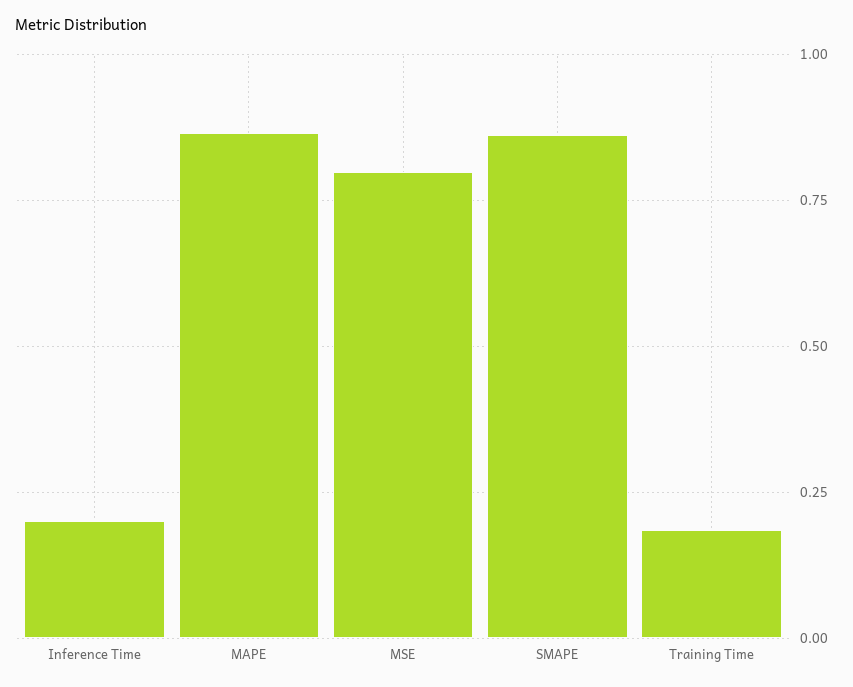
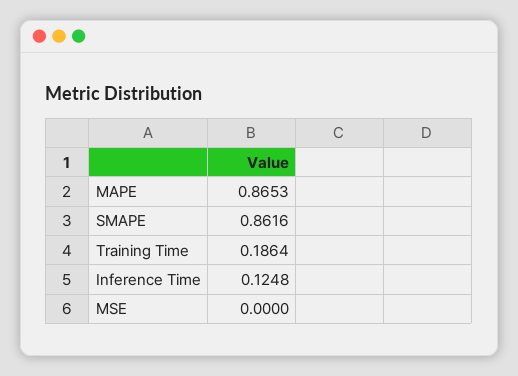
  {
-   "Inference Time": 0.2,
+   "Inference Time": 0.1248,
    "MAPE": 0.8653,
-   "MSE": 0.8,
+   "MSE": 0,
    "SMAPE": 0.8616,
    "Training Time": 0.1864
  }

